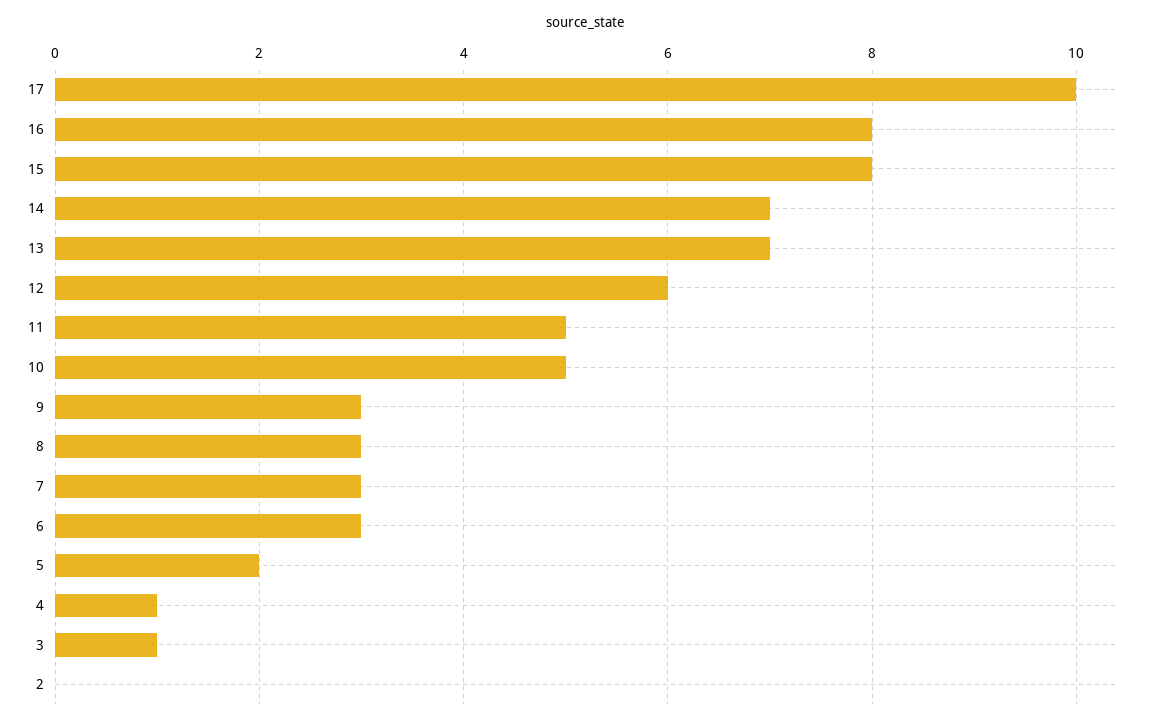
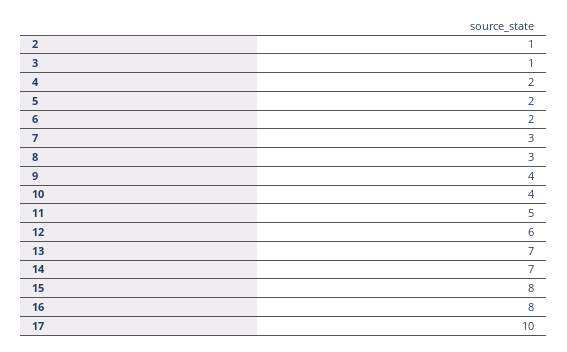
  {
    "17": 10,
    "16": 8,
    "15": 8,
    "14": 7,
    "13": 7,
    "12": 6,
    "11": 5,
-   "10": 5,
+   "10": 4,
-   "9": 3,
+   "9": 4,
    "8": 3,
    "7": 3,
-   "6": 3,
+   "6": 2,
    "5": 2,
-   "4": 1,
+   "4": 2,
    "3": 1,
-   "2": 0
+   "2": 1
  }

